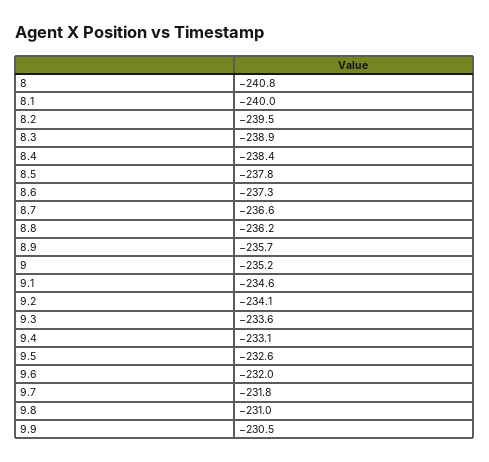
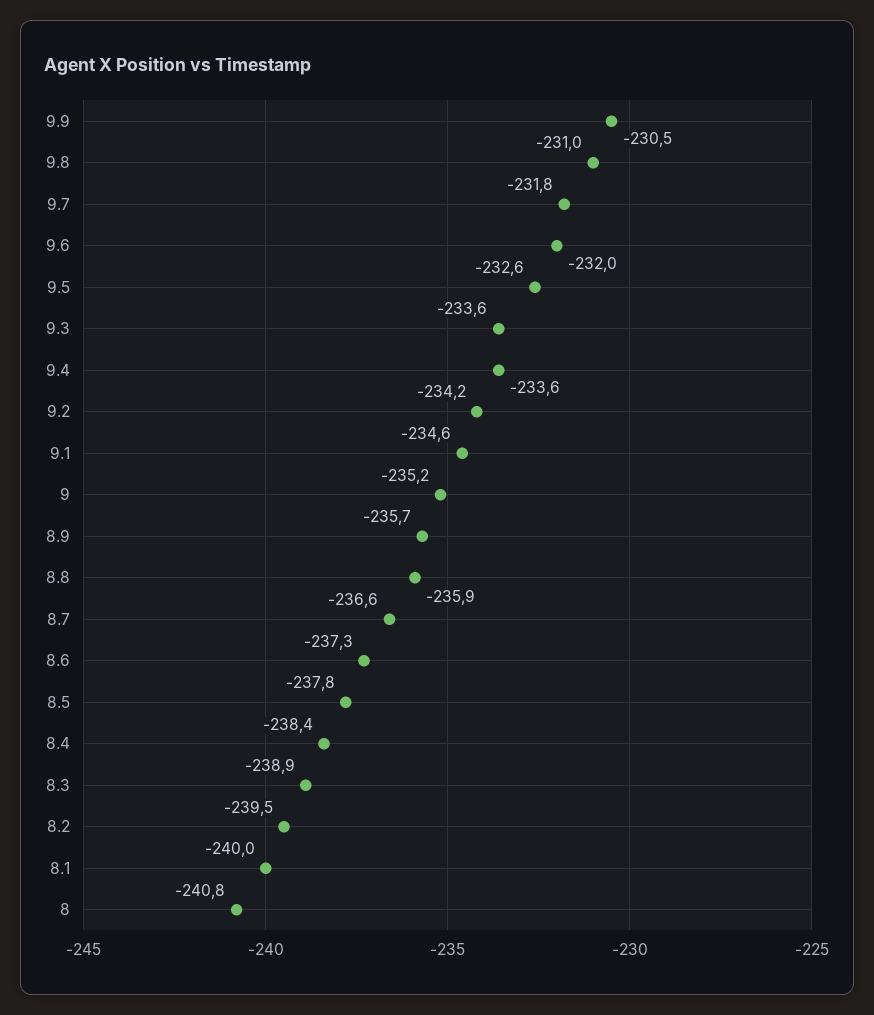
  {
    "8": -240.8,
    "8.1": -240,
    "8.2": -239.5,
    "8.3": -238.9,
    "8.4": -238.4,
    "8.5": -237.8,
    "8.6": -237.3,
    "8.7": -236.6,
-   "8.8": -236.2,
+   "8.8": -235.9,
    "8.9": -235.7,
    "9": -235.2,
    "9.1": -234.6,
-   "9.2": -234.1,
+   "9.2": -234.2,
    "9.3": -233.6,
-   "9.4": -233.1,
+   "9.4": -233.6,
    "9.5": -232.6,
    "9.6": -232,
    "9.7": -231.8,
    "9.8": -231,
    "9.9": -230.5
  }

